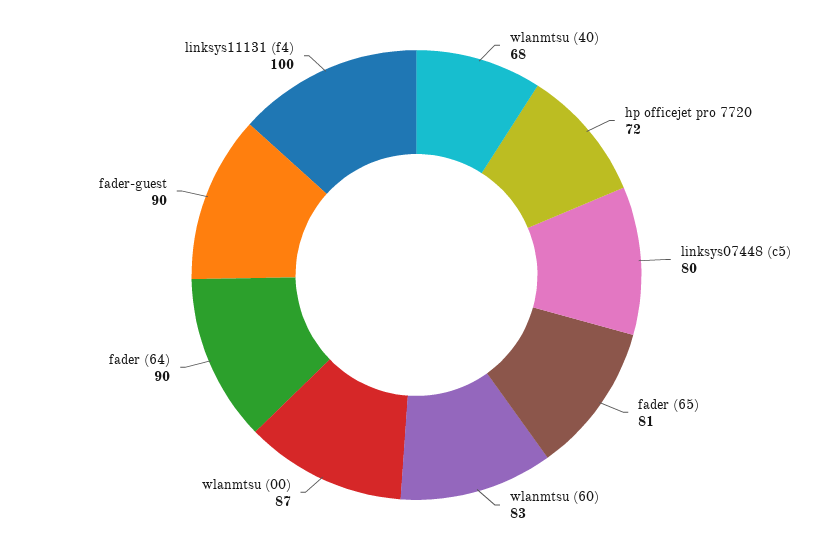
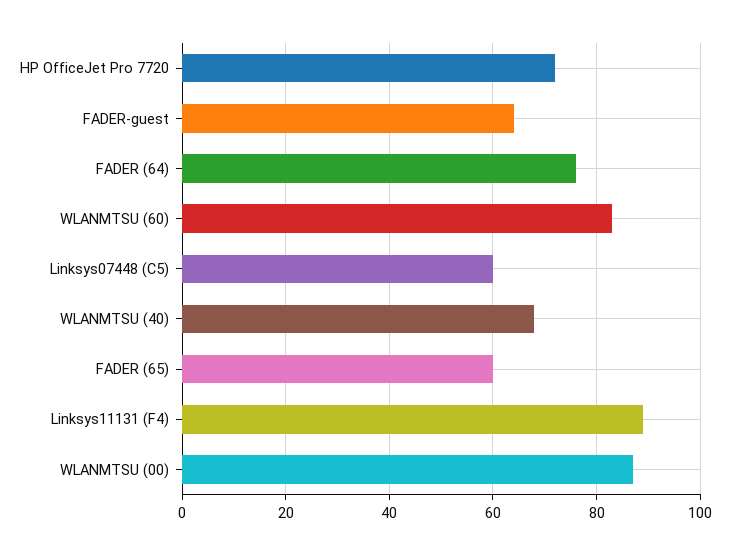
  {
    "wlanmtsu (40)": 68,
    "hp officejet pro 7720": 72,
-   "linksys07448 (c5)": 80,
+   "linksys07448 (c5)": 60,
-   "fader (65)": 81,
+   "fader (65)": 60,
    "wlanmtsu (60)": 83,
    "wlanmtsu (00)": 87,
-   "fader (64)": 90,
+   "fader (64)": 75,
-   "fader-guest": 90,
+   "fader-guest": 65,
-   "linksys11131 (f4)": 100
+   "linksys11131 (f4)": 90
  }

